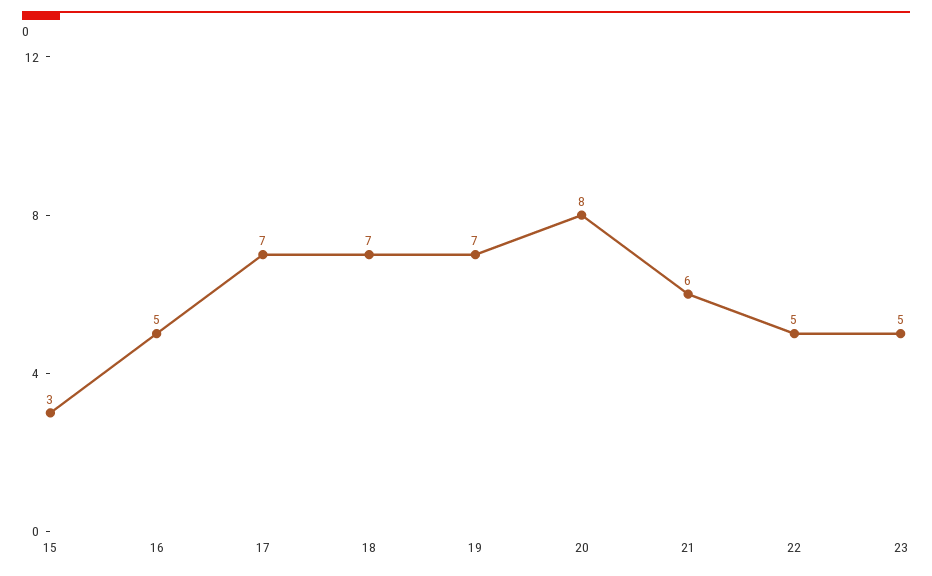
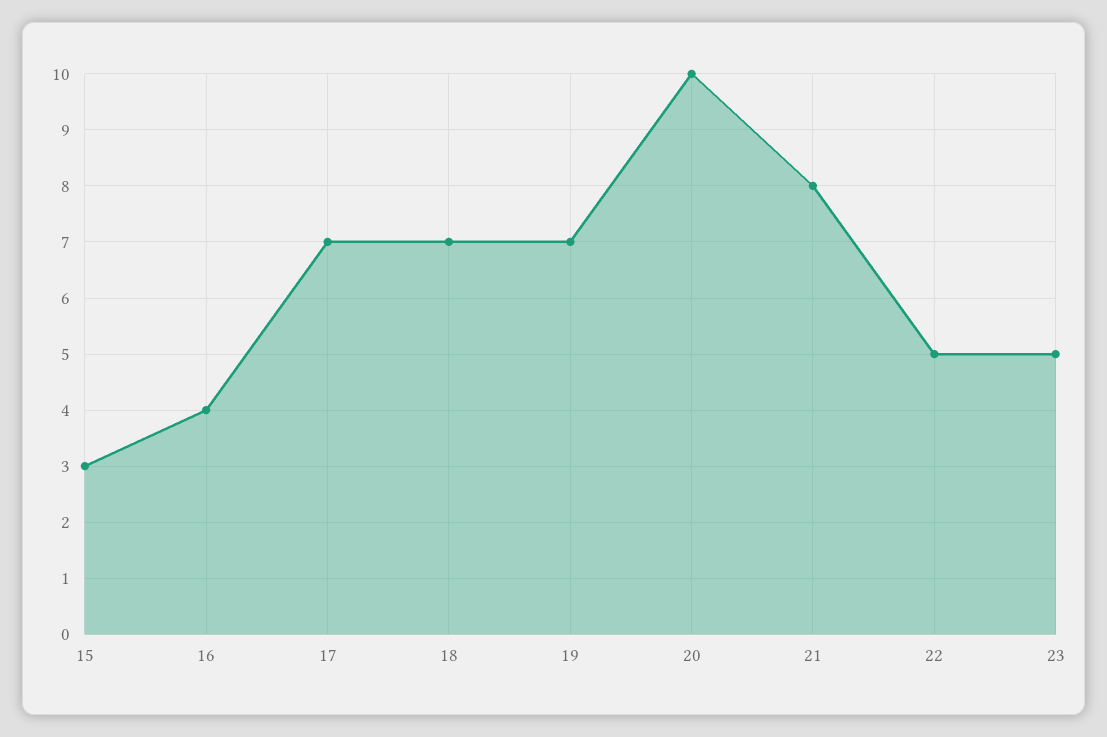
  {
    "15": 3,
-   "16": 5,
+   "16": 4,
    "17": 7,
    "18": 7,
    "19": 7,
-   "20": 8,
+   "20": 10,
-   "21": 6,
+   "21": 8,
    "22": 5,
    "23": 5
  }

